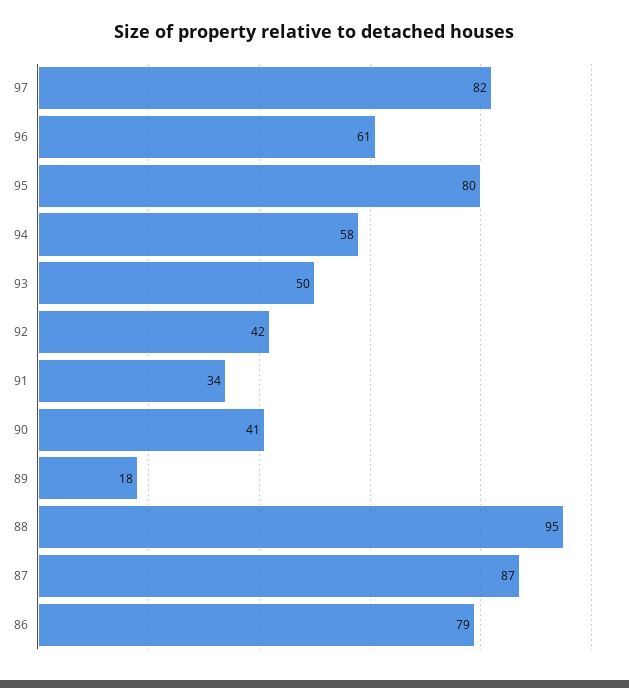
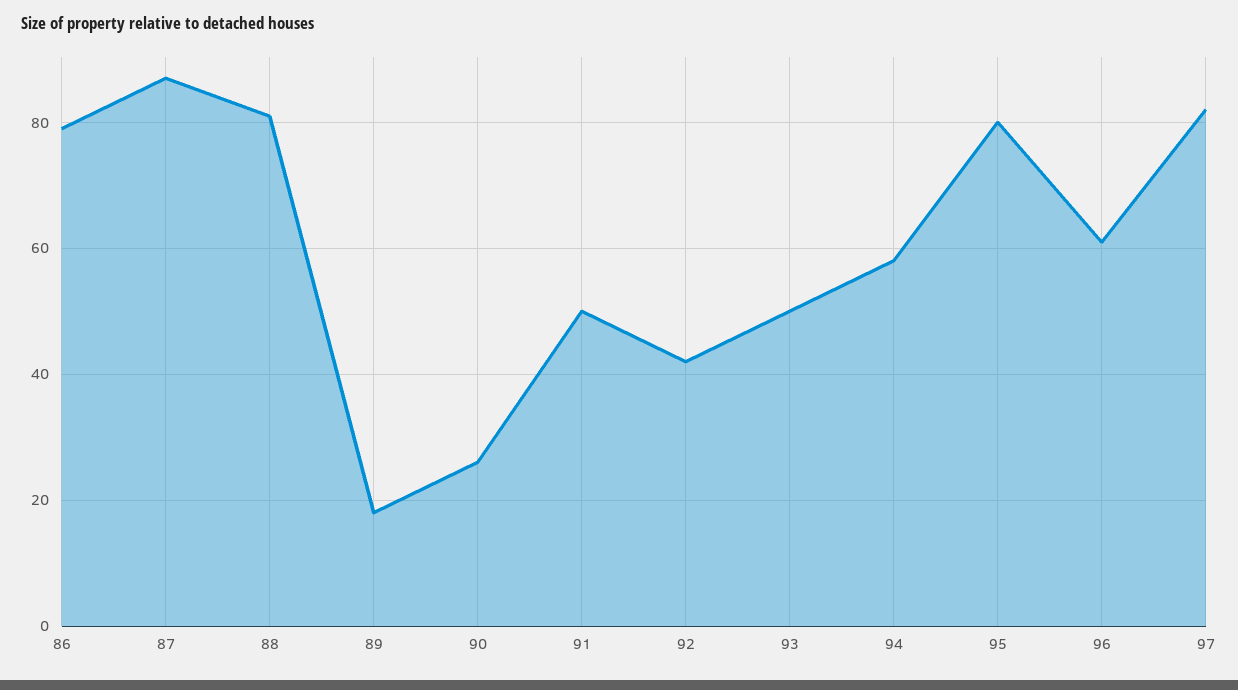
  {
    "97": 82,
    "96": 61,
    "95": 80,
    "94": 58,
    "93": 50,
    "92": 42,
-   "91": 34,
+   "91": 50,
-   "90": 41,
+   "90": 25,
    "89": 18,
-   "88": 95,
+   "88": 80,
    "87": 87,
    "86": 79
  }

